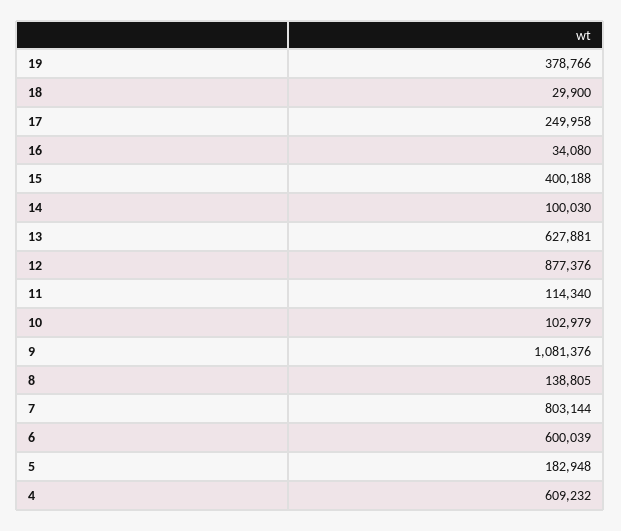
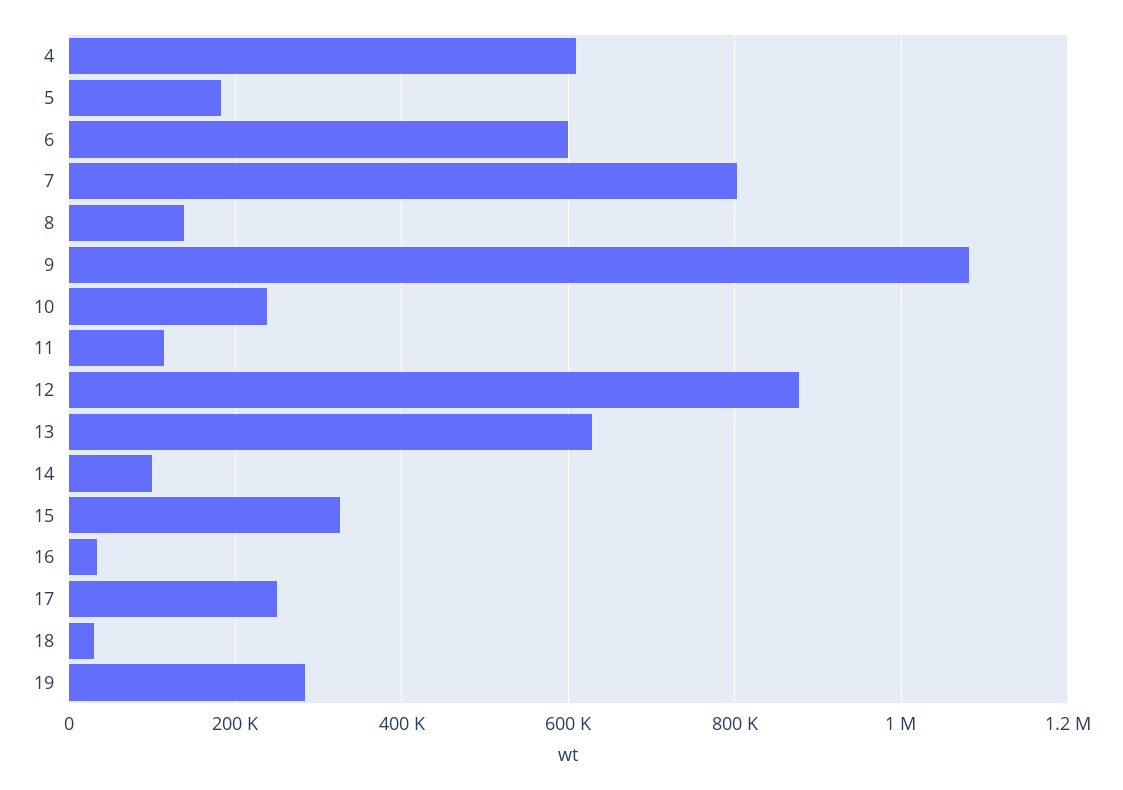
  {
-   "19": 378766,
+   "19": 280000,
    "18": 29900,
    "17": 249958,
    "16": 34080,
-   "15": 400188,
+   "15": 320000,
    "14": 100030,
    "13": 627881,
    "12": 877376,
    "11": 114340,
-   "10": 102979,
+   "10": 240000,
    "9": 1081376,
    "8": 138805,
    "7": 803144,
    "6": 600039,
    "5": 182948,
    "4": 609232
  }

